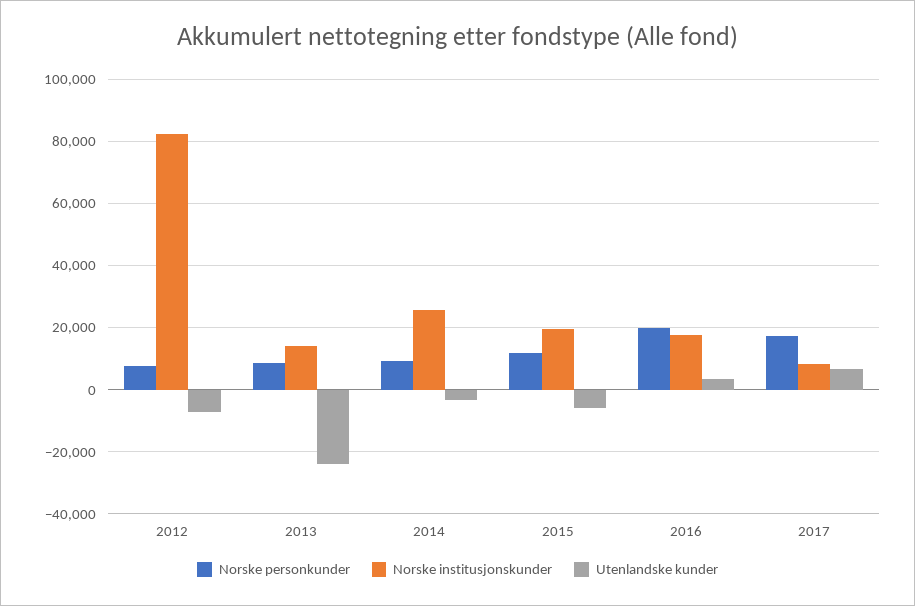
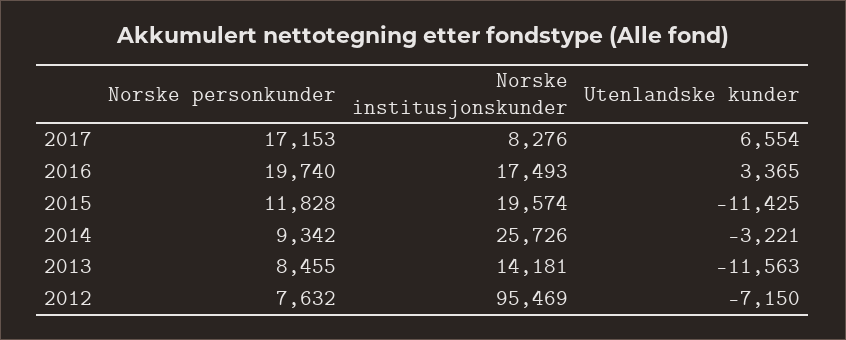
  {
    "Norske personkunder": {
      "2012": 7632,
      "2013": 8455,
      "2014": 9342,
      "2015": 11828,
      "2016": 19740,
      "2017": 17153
    },
    "Norske institusjonskunder": {
-     "2012": 82000,
+     "2012": 95469,
      "2013": 14181,
      "2014": 25726,
      "2015": 19574,
      "2016": 17493,
      "2017": 8276
    },
    "Utenlandske kunder": {
      "2012": -7150,
-     "2013": -24000,
+     "2013": -11563,
      "2014": -3221,
-     "2015": -6000,
+     "2015": -11425,
      "2016": 3365,
      "2017": 6554
    }
  }

